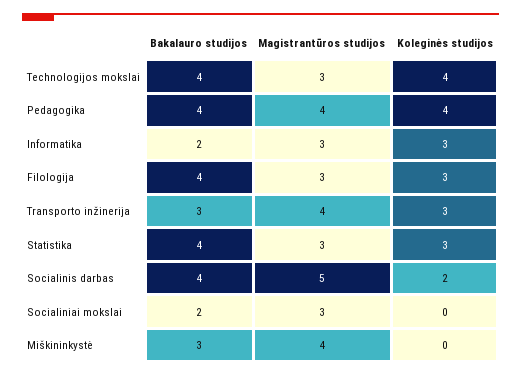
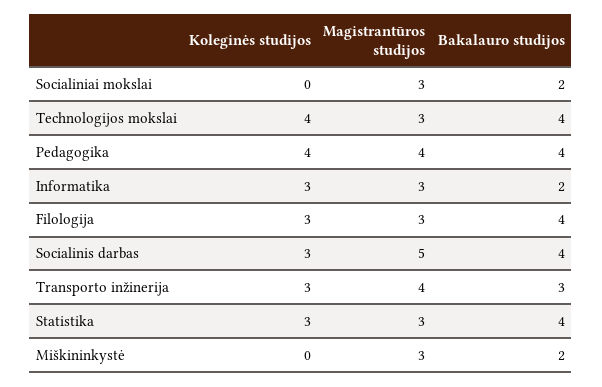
  {
    "Bakalauro studijos": {
      "Technologijos mokslai": 4,
      "Pedagogika": 4,
      "Informatika": 2,
      "Filologija": 4,
      "Transporto inžinerija": 3,
      "Statistika": 4,
      "Socialinis darbas": 4,
      "Socialiniai mokslai": 2,
-     "Miškininkystė": 3
+     "Miškininkystė": 2
    },
    "Magistrantūros studijos": {
      "Technologijos mokslai": 3,
      "Pedagogika": 4,
      "Informatika": 3,
      "Filologija": 3,
      "Transporto inžinerija": 4,
      "Statistika": 3,
      "Socialinis darbas": 5,
      "Socialiniai mokslai": 3,
-     "Miškininkystė": 4
+     "Miškininkystė": 3
    },
    "Koleginės studijos": {
      "Technologijos mokslai": 4,
      "Pedagogika": 4,
      "Informatika": 3,
      "Filologija": 3,
      "Transporto inžinerija": 3,
      "Statistika": 3,
-     "Socialinis darbas": 2,
+     "Socialinis darbas": 3,
      "Socialiniai mokslai": 0,
      "Miškininkystė": 0
    }
  }

